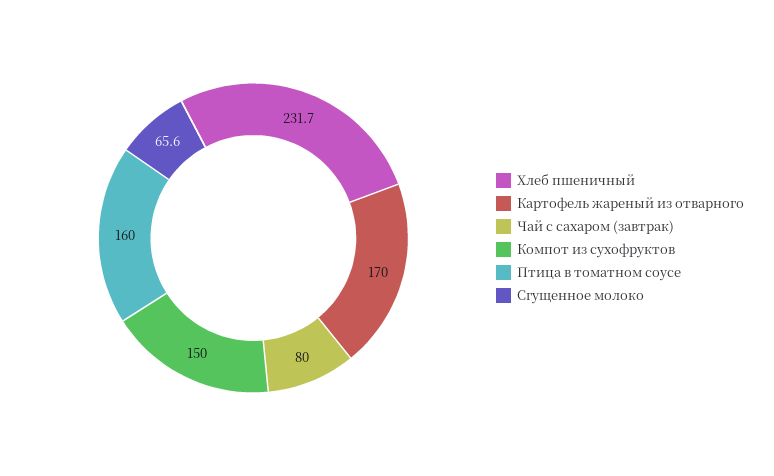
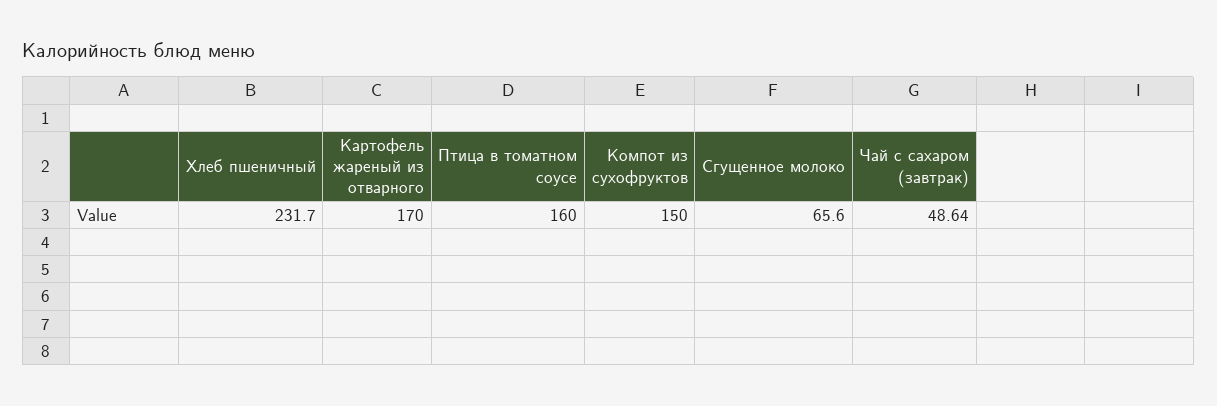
  {
    "Хлеб пшеничный": 231.7,
    "Картофель жареный из отварного": 170,
-   "Чай с сахаром (завтрак)": 80,
+   "Чай с сахаром (завтрак)": 48.64,
    "Компот из сухофруктов": 150,
    "Птица в томатном соусе": 160,
    "Сгущенное молоко": 65.6
  }

